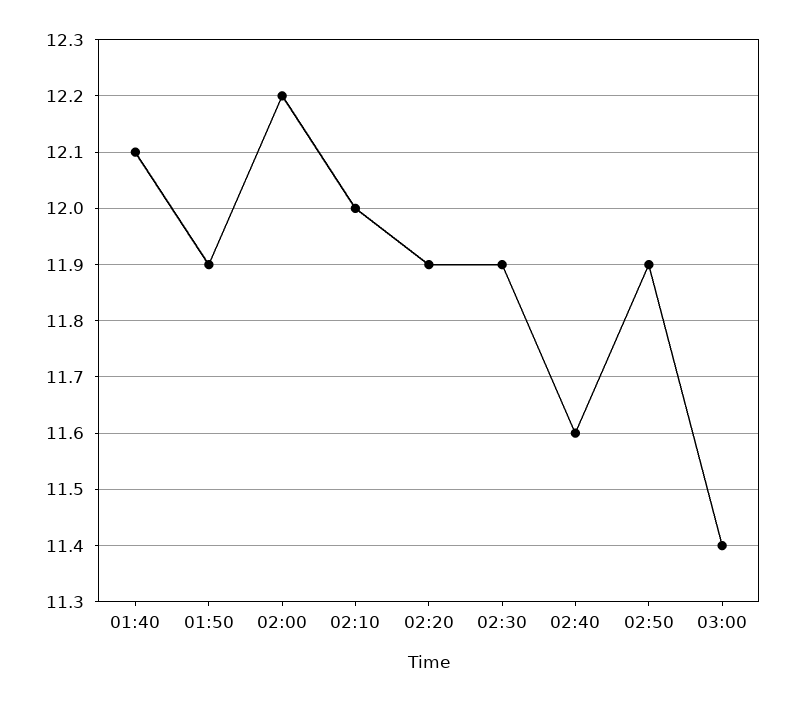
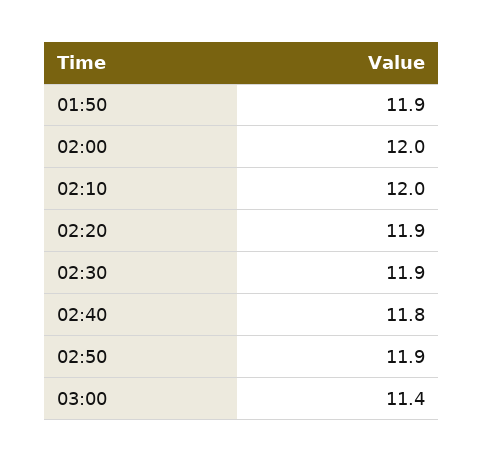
  {
-   "01:40": 12.1,
    "01:50": 11.9,
-   "02:00": 12.2,
+   "02:00": 12,
    "02:10": 12,
    "02:20": 11.9,
    "02:30": 11.9,
-   "02:40": 11.6,
+   "02:40": 11.8,
    "02:50": 11.9,
    "03:00": 11.4
  }

